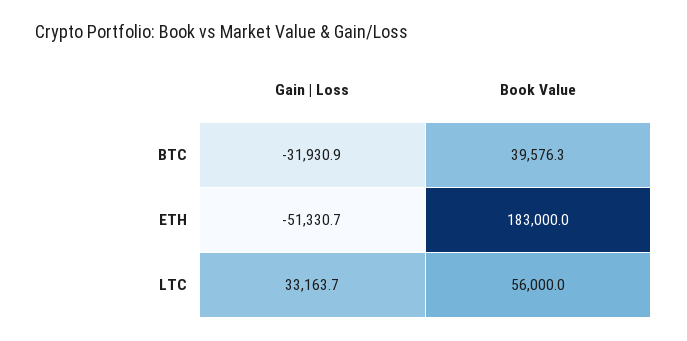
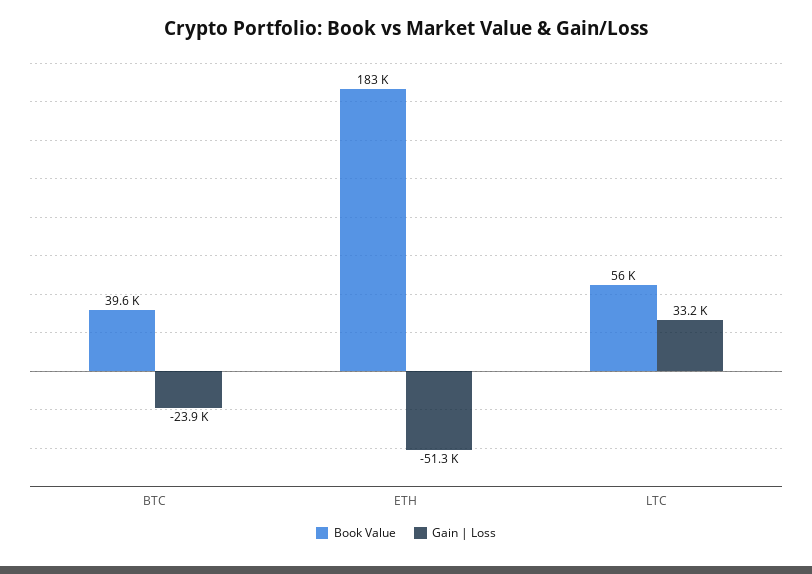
  {
    "Gain | Loss": {
-     "BTC": -31930.9,
+     "BTC": -23900,
      "ETH": -51330.7,
      "LTC": 33163.7
    },
    "Book Value": {
      "BTC": 39576.3,
      "ETH": 183000,
      "LTC": 56000
    }
  }

